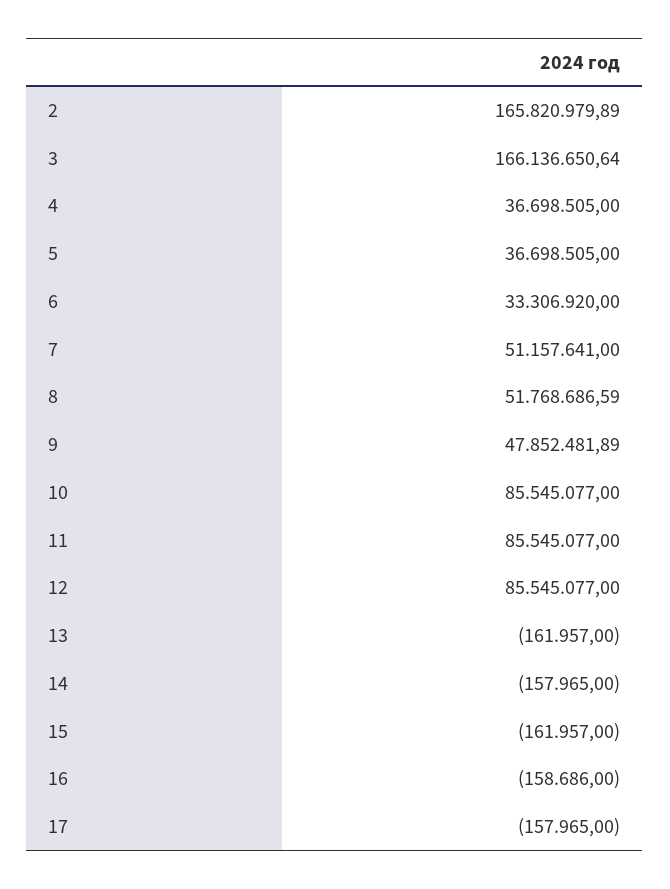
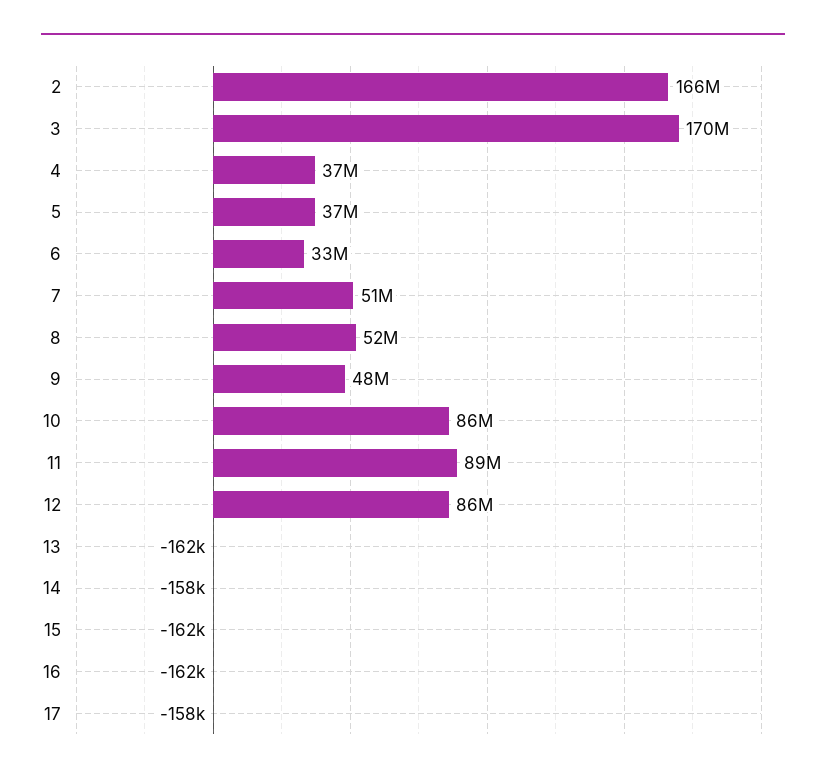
  {
    "2": 165820979.89,
-   "3": 166136650.64,
+   "3": 170000000,
    "4": 36698505,
    "5": 36698505,
    "6": 33306920,
    "7": 51157641,
    "8": 51768686.59,
    "9": 47852481.89,
    "10": 85545077,
-   "11": 85545077,
+   "11": 89000000,
    "12": 85545077,
    "13": -161957,
    "14": -157965,
    "15": -161957,
-   "16": -158686,
+   "16": -162000,
    "17": -157965
  }

